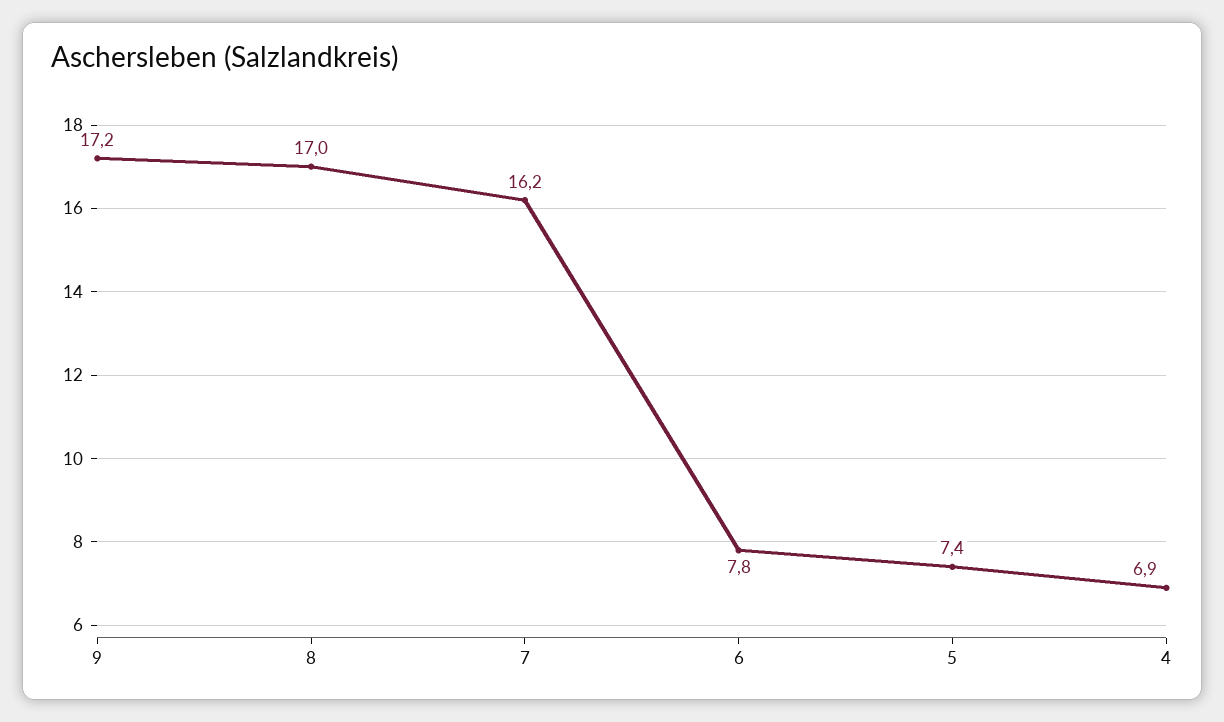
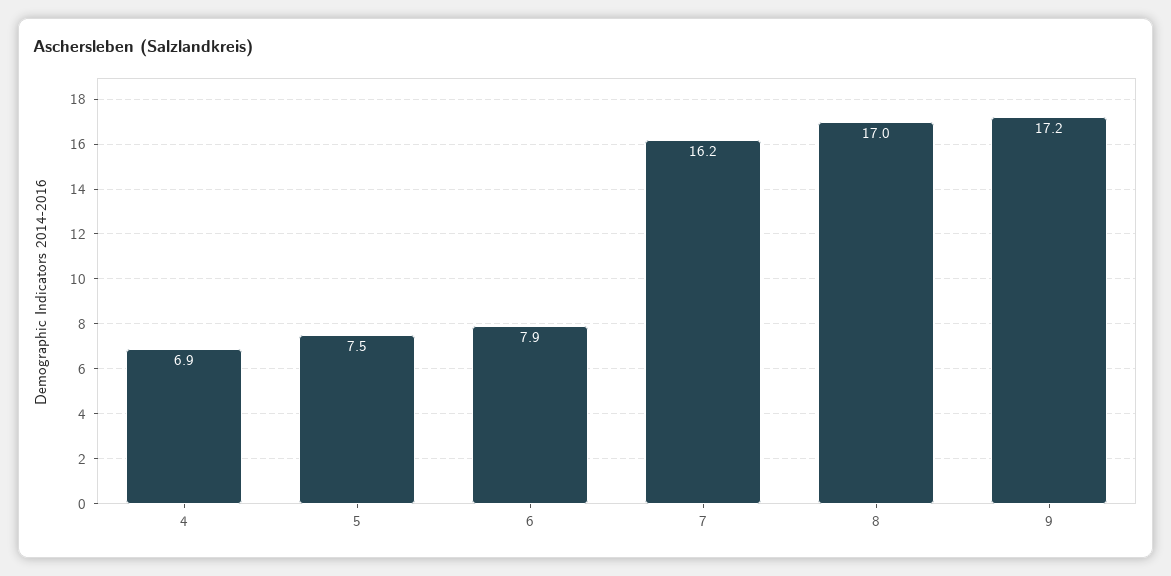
  {
    "9": 17.2,
    "8": 17,
    "7": 16.2,
-   "6": 7.8,
+   "6": 7.9,
-   "5": 7.4,
+   "5": 7.5,
    "4": 6.9
  }

